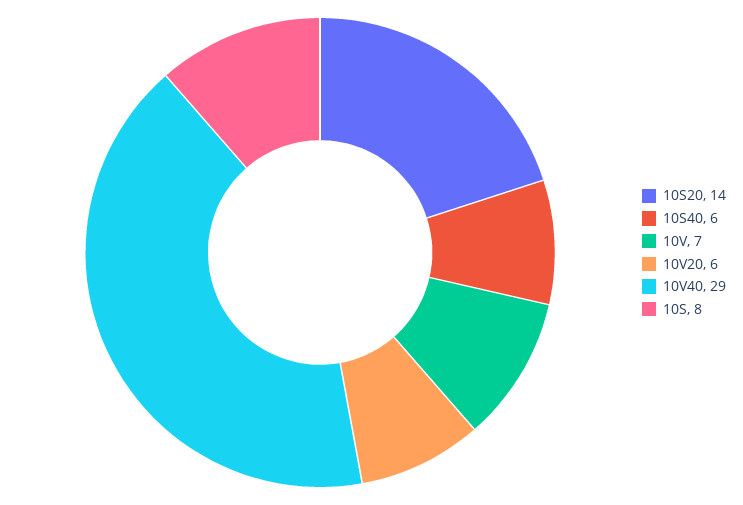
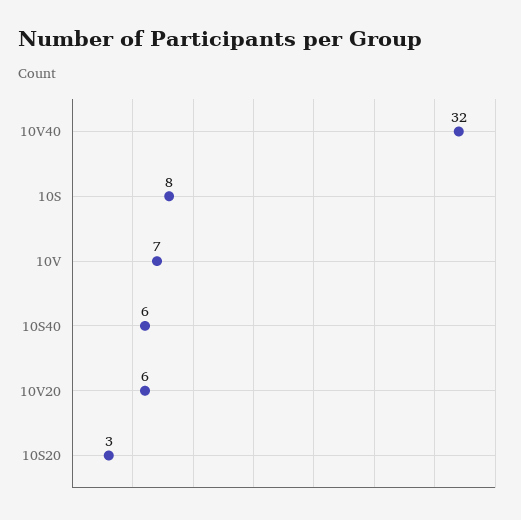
  {
-   "10S20": 14,
+   "10S20": 3,
    "10S40": 6,
    "10V": 7,
    "10V20": 6,
-   "10V40": 29,
+   "10V40": 32,
    "10S": 8
  }

